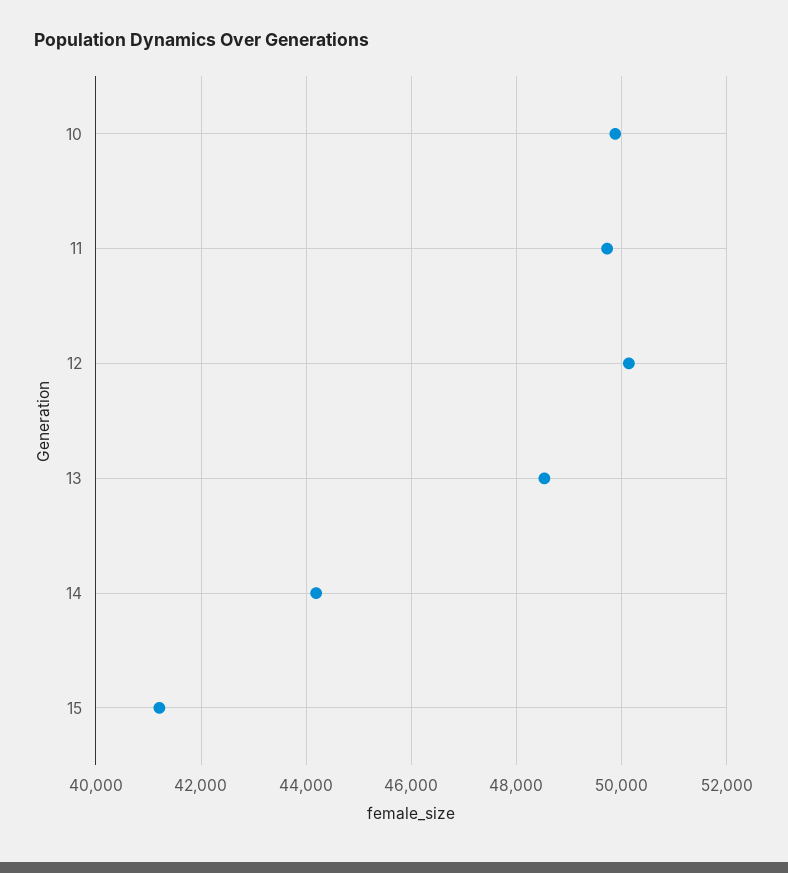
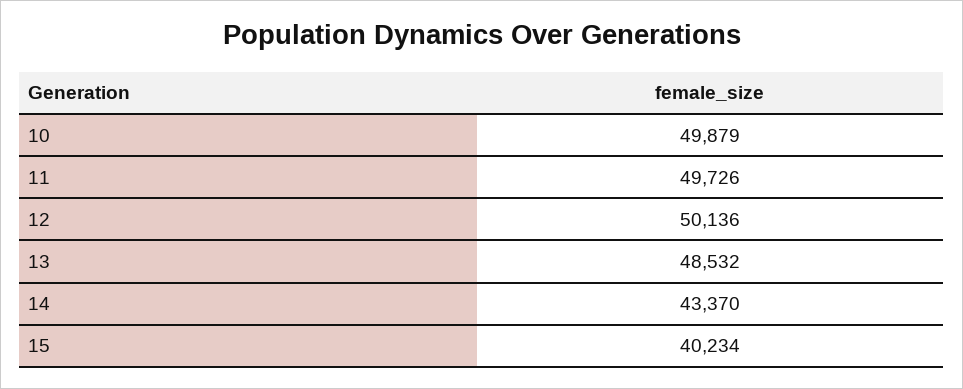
  {
    "10": 49879,
    "11": 49726,
    "12": 50136,
    "13": 48532,
-   "14": 44200,
+   "14": 43370,
-   "15": 41200
+   "15": 40234
  }

